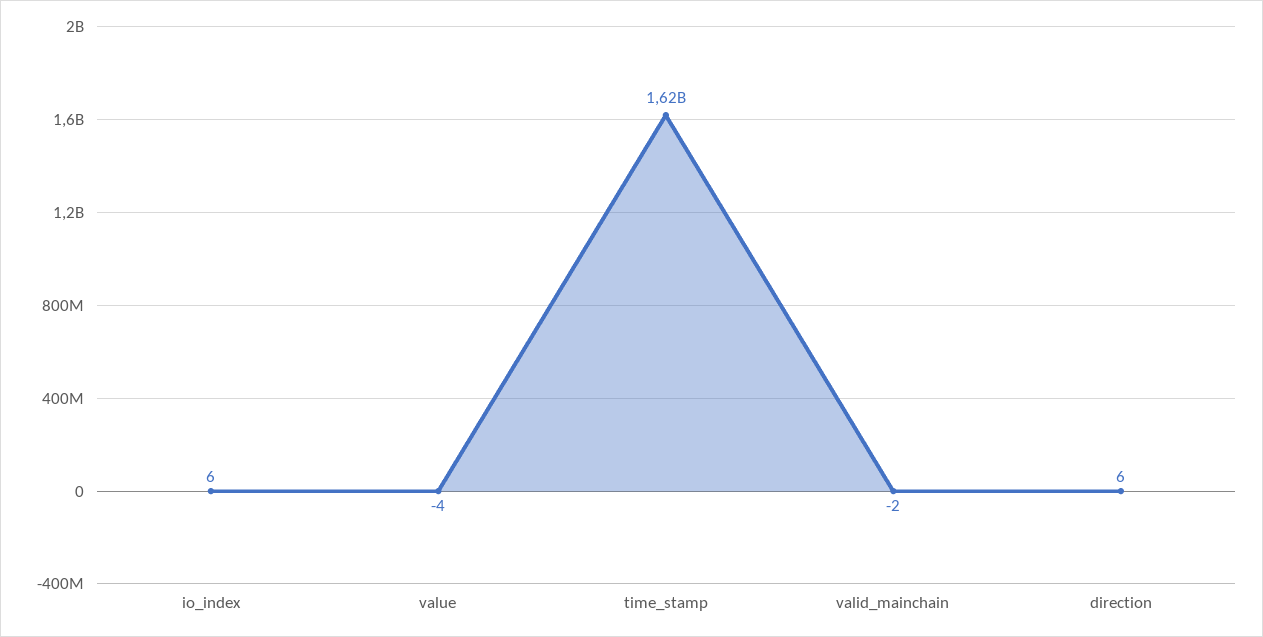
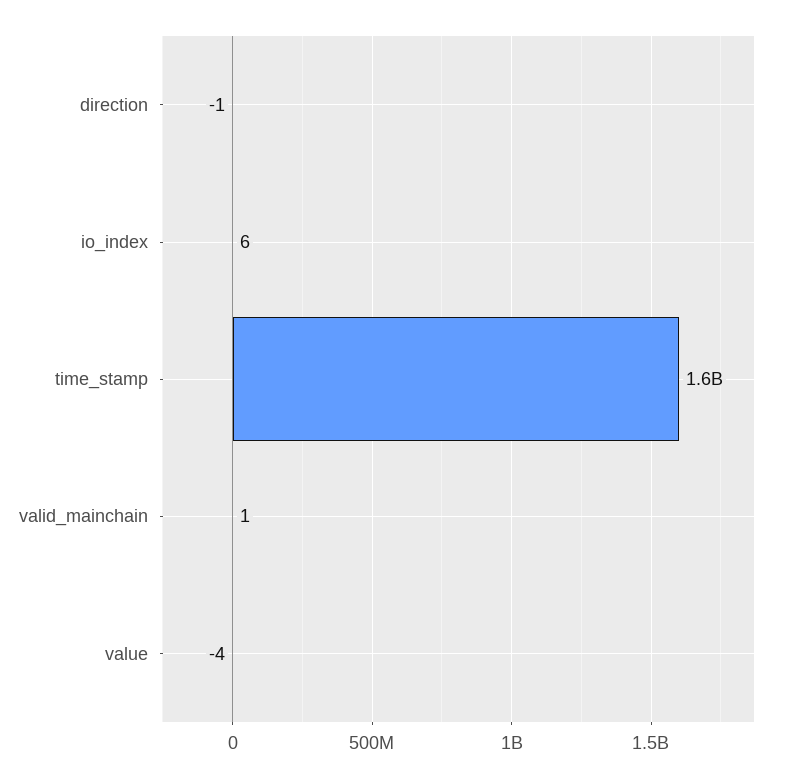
  {
    "io_index": 6,
    "value": -4,
    "time_stamp": 1620000000,
-   "valid_mainchain": -2,
+   "valid_mainchain": 1,
-   "direction": 6
+   "direction": -1
  }

